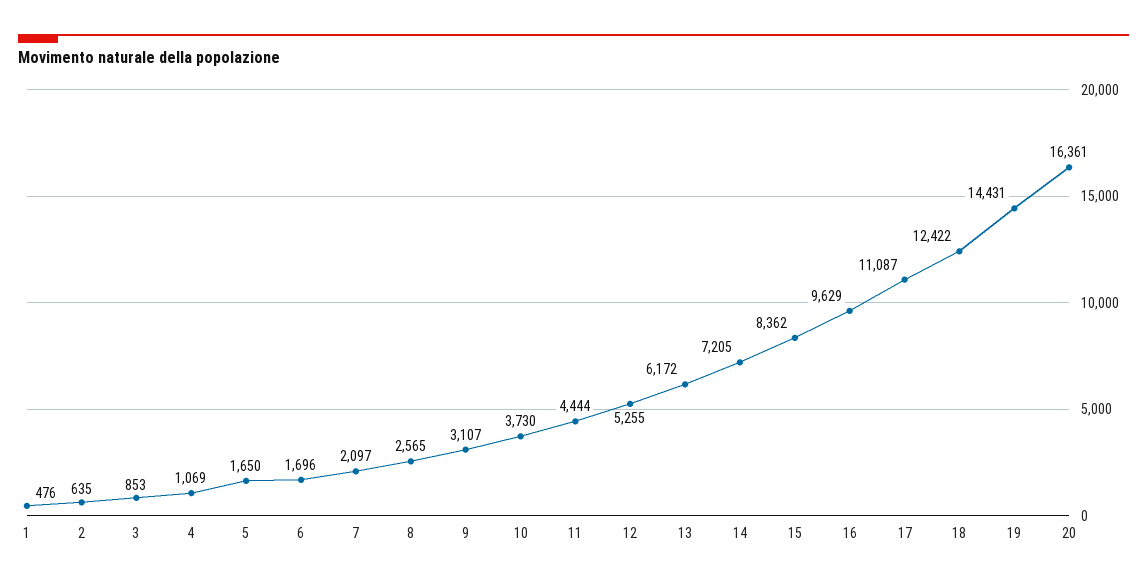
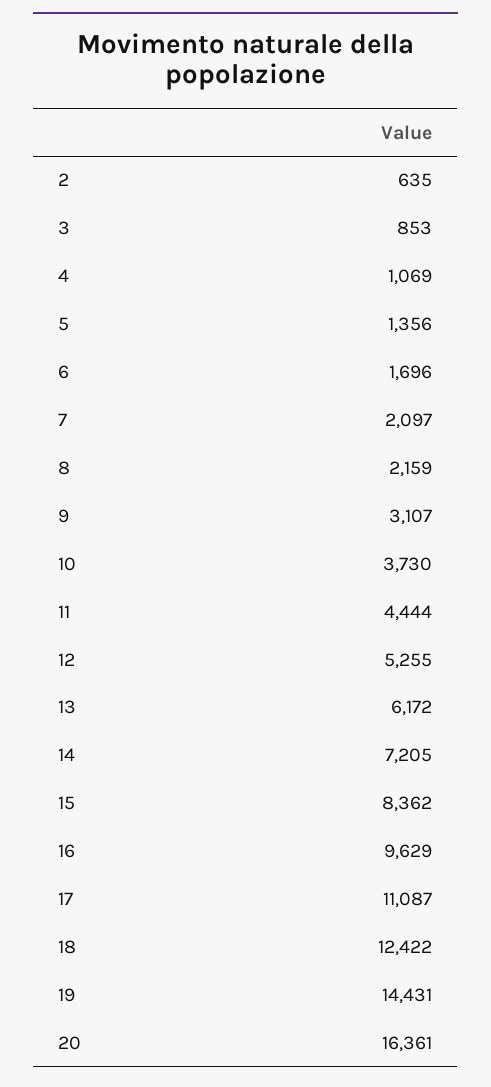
  {
-   "1": 476,
    "2": 635,
    "3": 853,
    "4": 1069,
-   "5": 1650,
+   "5": 1356,
    "6": 1696,
    "7": 2097,
-   "8": 2565,
+   "8": 2159,
    "9": 3107,
    "10": 3730,
    "11": 4444,
    "12": 5255,
    "13": 6172,
    "14": 7205,
    "15": 8362,
    "16": 9629,
    "17": 11087,
    "18": 12422,
    "19": 14431,
    "20": 16361
  }

